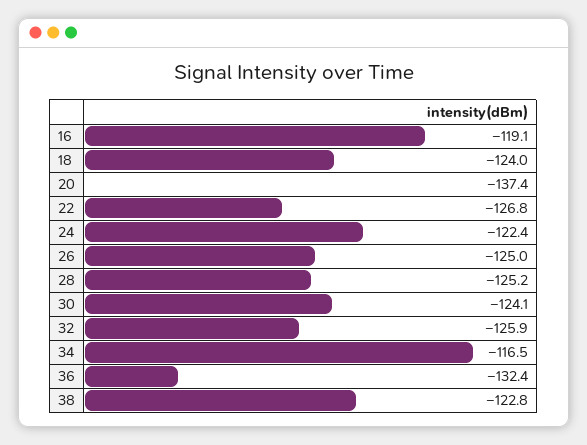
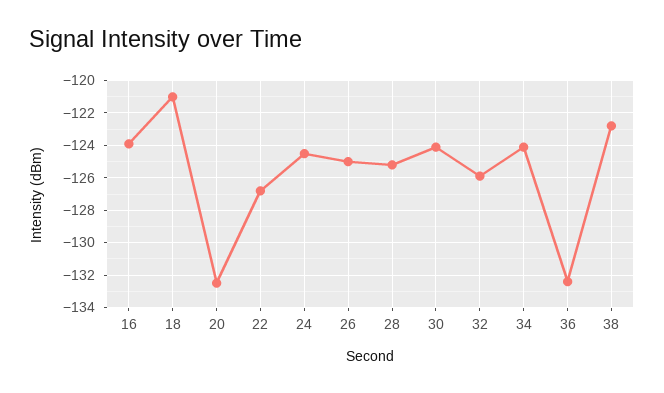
  {
-   "16": -119.1,
+   "16": -124,
-   "18": -124,
+   "18": -121,
-   "20": -137.4,
+   "20": -132.5,
    "22": -126.8,
-   "24": -122.4,
+   "24": -124.5,
    "26": -125,
    "28": -125.2,
    "30": -124.1,
    "32": -125.9,
-   "34": -116.5,
+   "34": -124,
    "36": -132.4,
    "38": -122.8
  }

